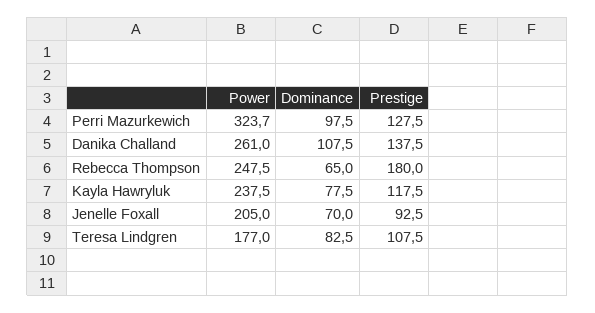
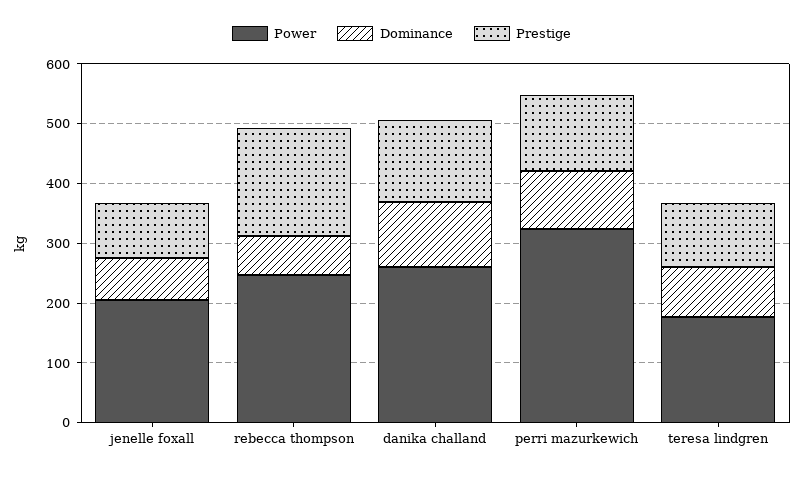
  {
    "Power": {
      "Perri Mazurkewich": 323.7,
      "Danika Challand": 261,
      "Rebecca Thompson": 247.5,
-     "Kayla Hawryluk": 237.5,
      "Jenelle Foxall": 205,
      "Teresa Lindgren": 177
    },
    "Dominance": {
      "Perri Mazurkewich": 97.5,
      "Danika Challand": 107.5,
      "Rebecca Thompson": 65,
-     "Kayla Hawryluk": 77.5,
      "Jenelle Foxall": 70,
      "Teresa Lindgren": 82.5
    },
    "Prestige": {
      "Perri Mazurkewich": 127.5,
      "Danika Challand": 137.5,
      "Rebecca Thompson": 180,
-     "Kayla Hawryluk": 117.5,
      "Jenelle Foxall": 92.5,
      "Teresa Lindgren": 107.5
    }
  }

